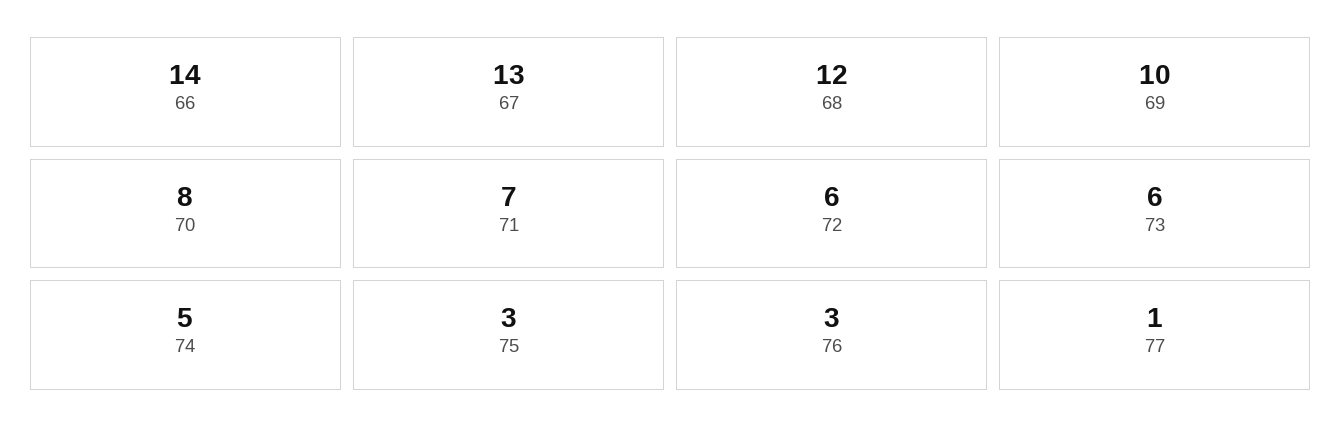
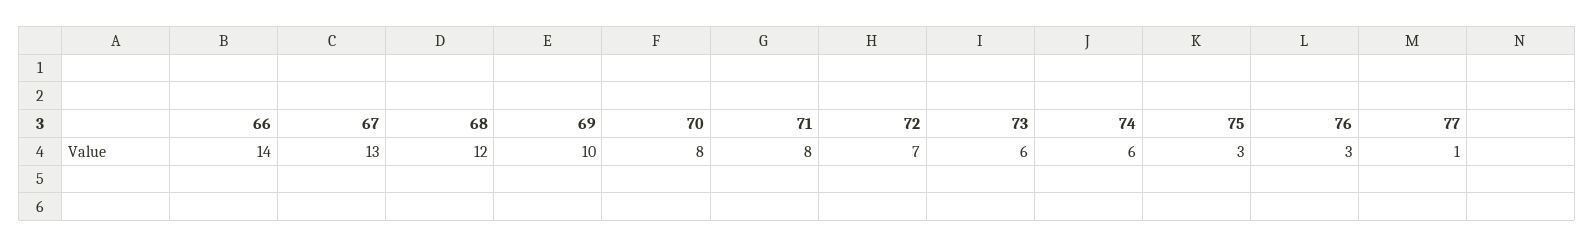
  {
    "66": 14,
    "67": 13,
    "68": 12,
    "69": 10,
    "70": 8,
-   "71": 7,
+   "71": 8,
-   "72": 6,
+   "72": 7,
    "73": 6,
-   "74": 5,
+   "74": 6,
    "75": 3,
    "76": 3,
    "77": 1
  }

